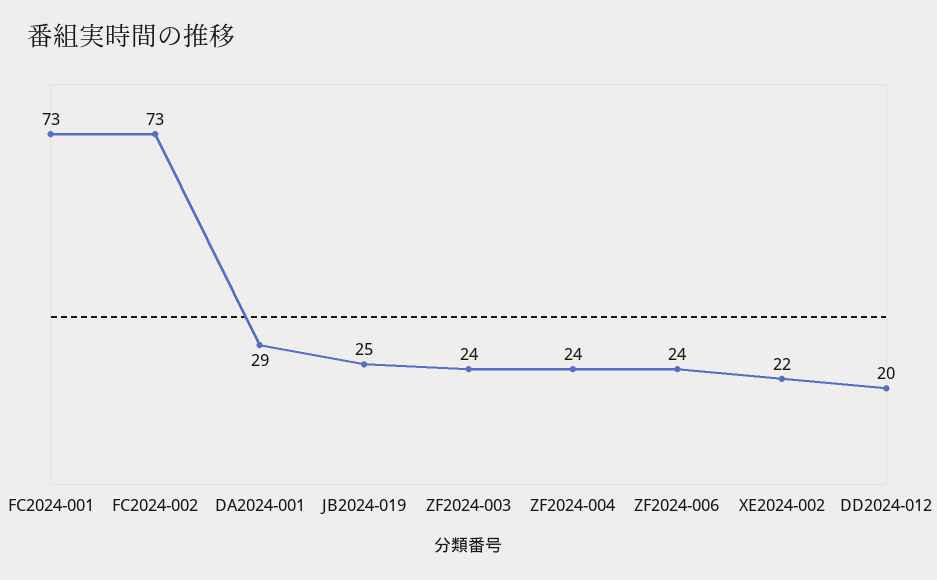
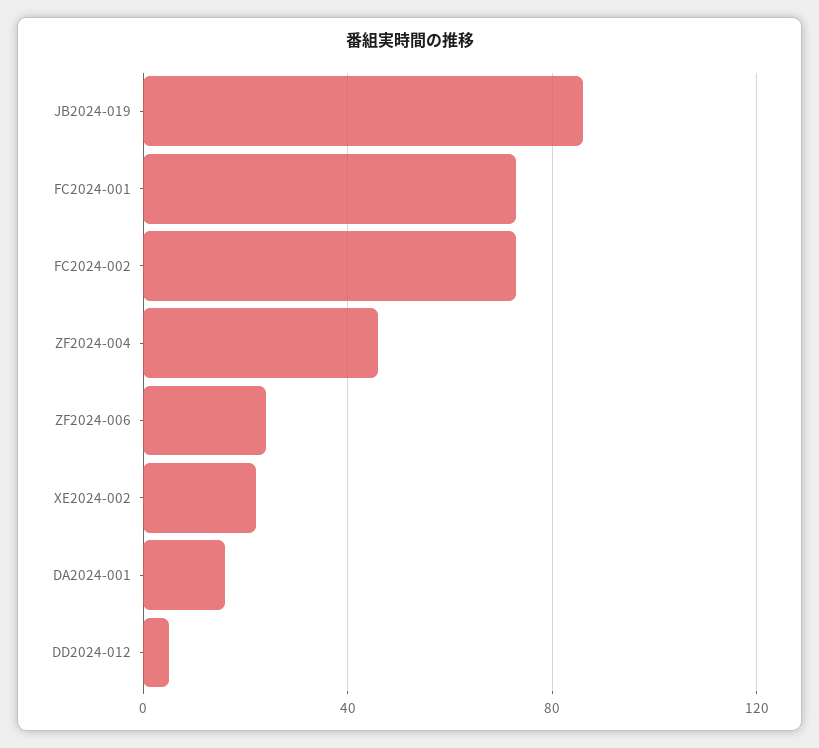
  {
    "FC2024-001": 73,
    "FC2024-002": 73,
-   "DA2024-001": 29,
+   "DA2024-001": 15,
-   "JB2024-019": 25,
+   "JB2024-019": 85,
-   "ZF2024-003": 24,
-   "ZF2024-004": 24,
+   "ZF2024-004": 45,
    "ZF2024-006": 24,
    "XE2024-002": 22,
-   "DD2024-012": 20
+   "DD2024-012": 5
  }

